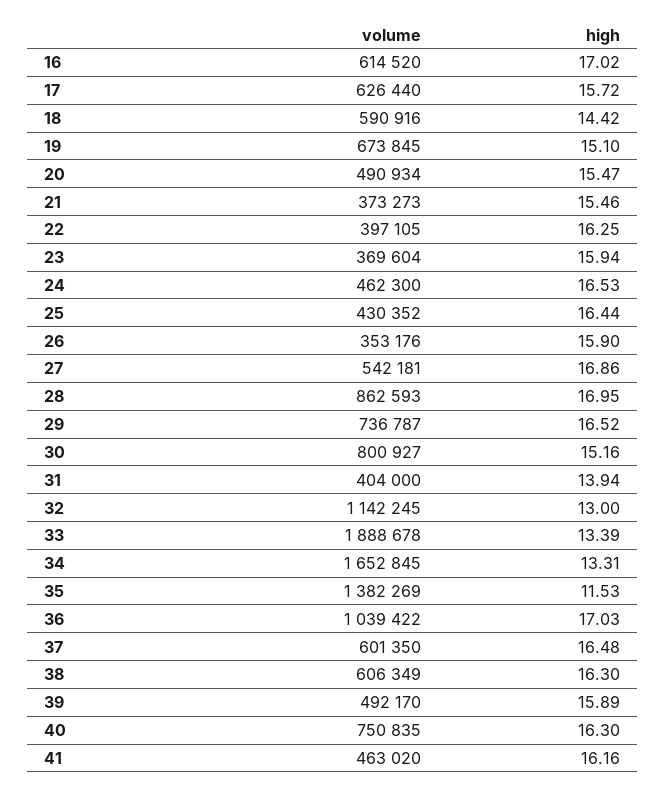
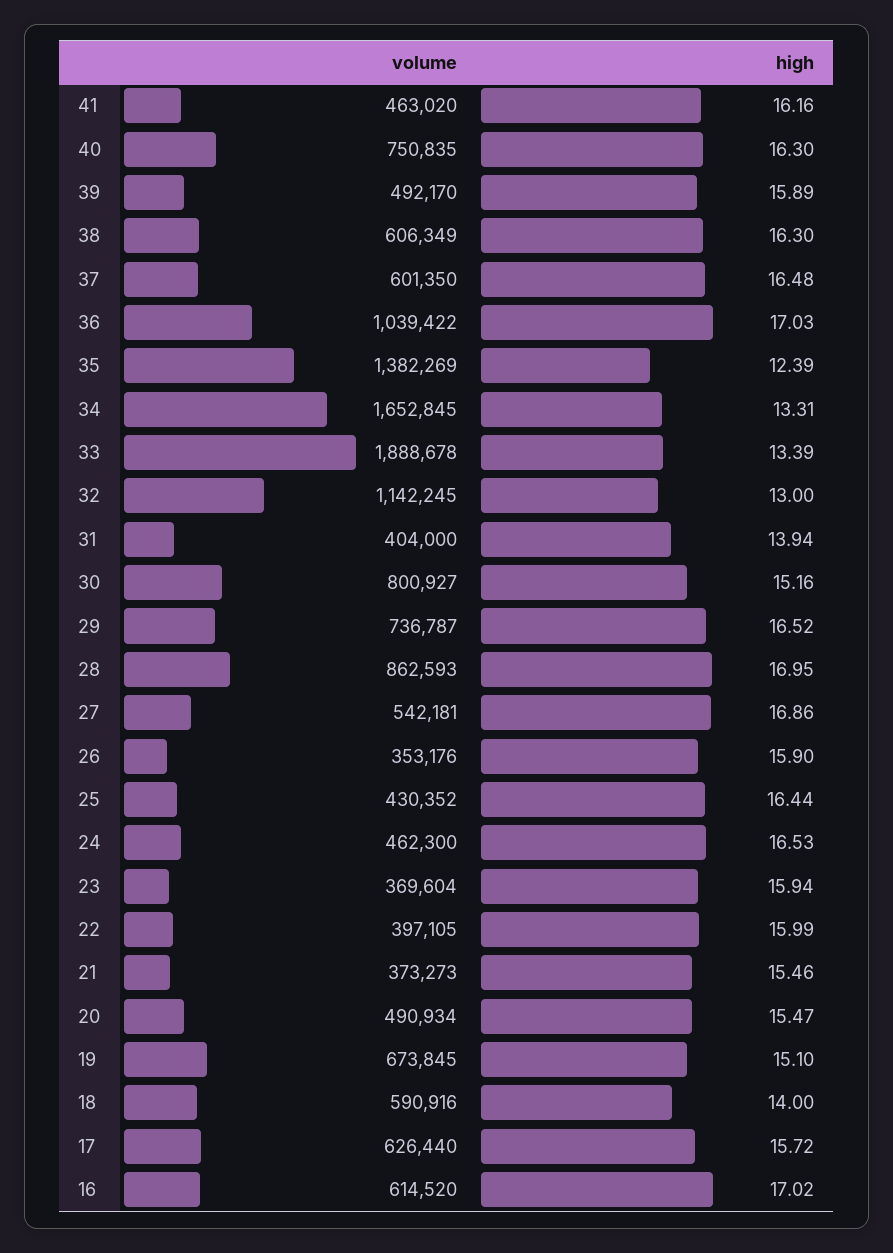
  {
    "volume": {
      "16": 614520,
      "17": 626440,
      "18": 590916,
      "19": 673845,
      "20": 490934,
      "21": 373273,
      "22": 397105,
      "23": 369604,
      "24": 462300,
      "25": 430352,
      "26": 353176,
      "27": 542181,
      "28": 862593,
      "29": 736787,
      "30": 800927,
      "31": 404000,
      "32": 1142245,
      "33": 1888678,
      "34": 1652845,
      "35": 1382269,
      "36": 1039422,
      "37": 601350,
      "38": 606349,
      "39": 492170,
      "40": 750835,
      "41": 463020
    },
    "high": {
      "16": 17.02,
      "17": 15.72,
-     "18": 14.42,
+     "18": 14,
      "19": 15.1,
      "20": 15.47,
      "21": 15.46,
-     "22": 16.25,
+     "22": 15.99,
      "23": 15.94,
      "24": 16.53,
      "25": 16.44,
      "26": 15.9,
      "27": 16.86,
      "28": 16.95,
      "29": 16.52,
      "30": 15.16,
      "31": 13.94,
      "32": 13,
      "33": 13.39,
      "34": 13.31,
-     "35": 11.53,
+     "35": 12.39,
      "36": 17.03,
      "37": 16.48,
      "38": 16.3,
      "39": 15.89,
      "40": 16.3,
      "41": 16.16
    }
  }

